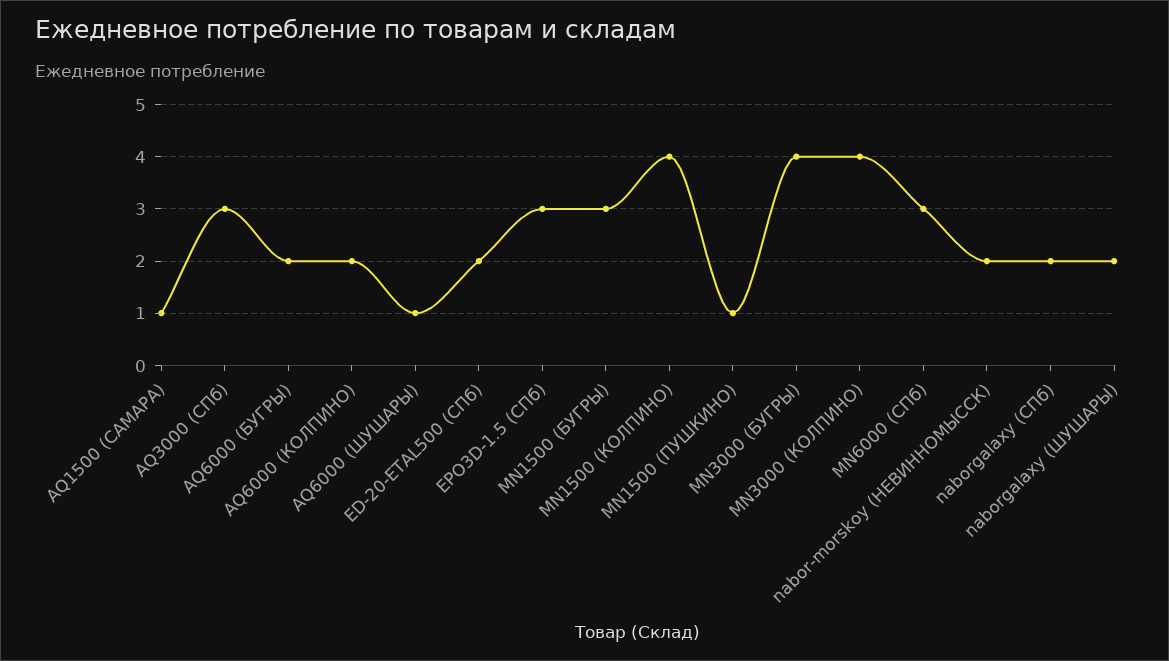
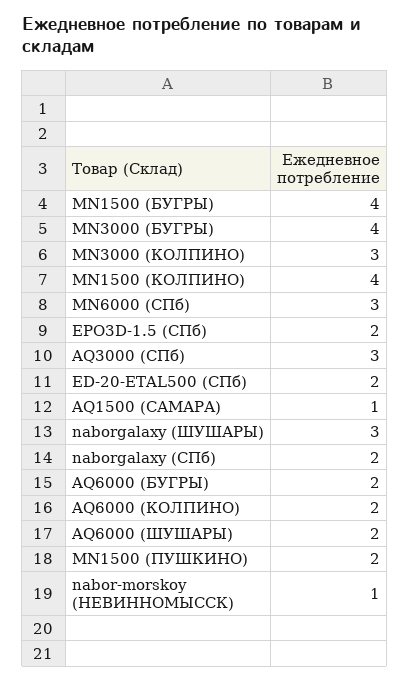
  {
    "AQ1500 (САМАРА)": 1,
    "AQ3000 (СПб)": 3,
    "AQ6000 (БУГРЫ)": 2,
    "AQ6000 (КОЛПИНО)": 2,
-   "AQ6000 (ШУШАРЫ)": 1,
+   "AQ6000 (ШУШАРЫ)": 2,
    "ED-20-ETAL500 (СПб)": 2,
-   "EPO3D-1.5 (СПб)": 3,
+   "EPO3D-1.5 (СПб)": 2,
-   "MN1500 (БУГРЫ)": 3,
+   "MN1500 (БУГРЫ)": 4,
    "MN1500 (КОЛПИНО)": 4,
-   "MN1500 (ПУШКИНО)": 1,
+   "MN1500 (ПУШКИНО)": 2,
    "MN3000 (БУГРЫ)": 4,
-   "MN3000 (КОЛПИНО)": 4,
+   "MN3000 (КОЛПИНО)": 3,
    "MN6000 (СПб)": 3,
-   "nabor-morskoy (НЕВИННОМЫССК)": 2,
+   "nabor-morskoy (НЕВИННОМЫССК)": 1,
    "naborgalaxy (СПб)": 2,
-   "naborgalaxy (ШУШАРЫ)": 2
+   "naborgalaxy (ШУШАРЫ)": 3
  }

